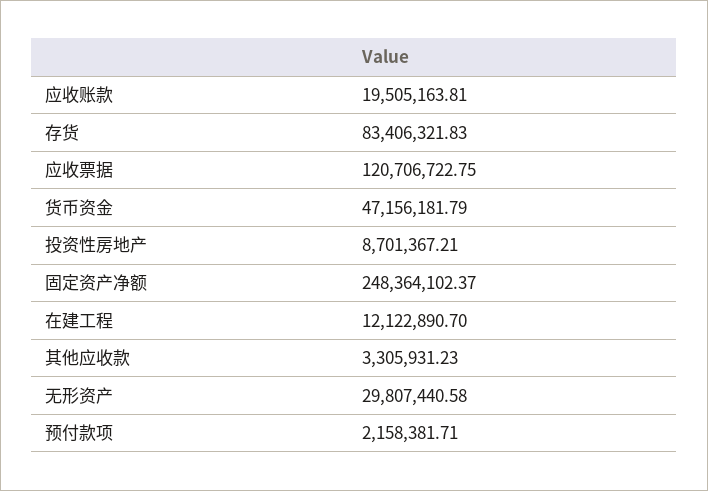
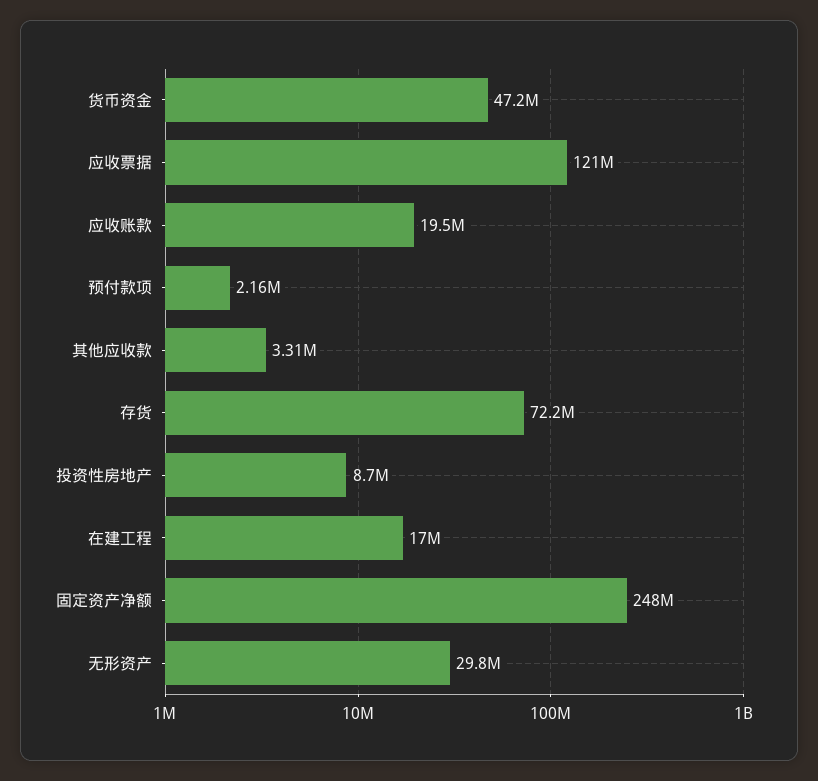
  {
    "应收账款": 19505163.81,
-   "存货": 83406321.83,
+   "存货": 72200000,
    "应收票据": 120706722.75,
    "货币资金": 47156181.79,
    "投资性房地产": 8701367.21,
    "固定资产净额": 248364102.37,
-   "在建工程": 12122890.7,
+   "在建工程": 17000000,
    "其他应收款": 3305931.23,
    "无形资产": 29807440.58,
    "预付款项": 2158381.71
  }

